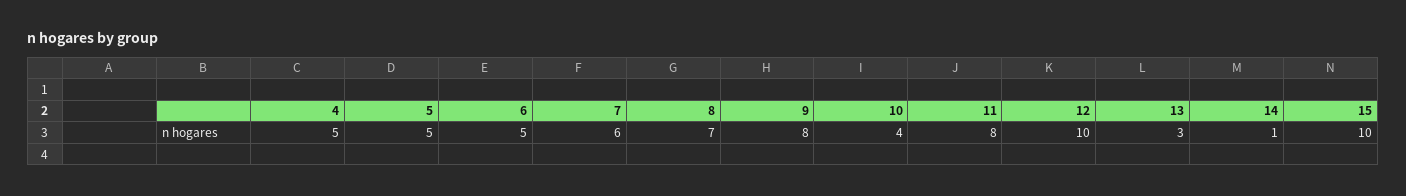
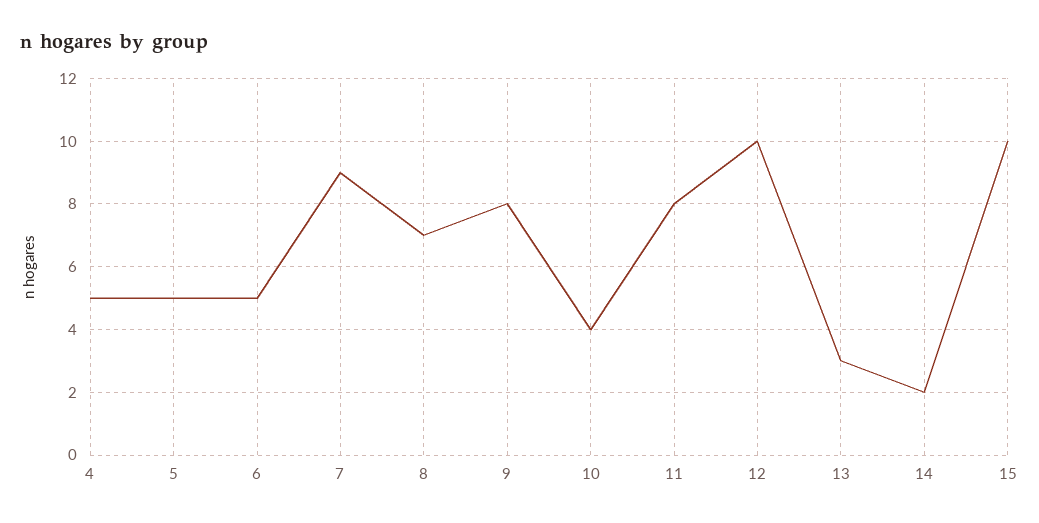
  {
    "4": 5,
    "5": 5,
    "6": 5,
-   "7": 6,
+   "7": 9,
    "8": 7,
    "9": 8,
    "10": 4,
    "11": 8,
    "12": 10,
    "13": 3,
-   "14": 1,
+   "14": 2,
    "15": 10
  }

